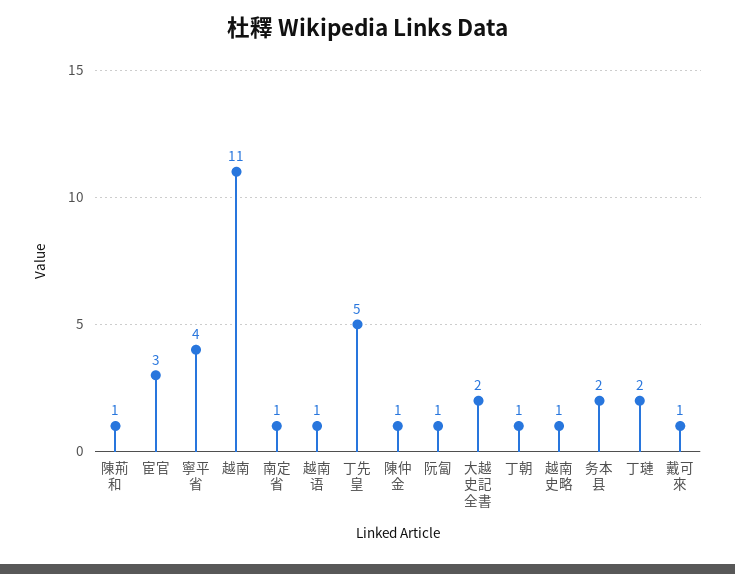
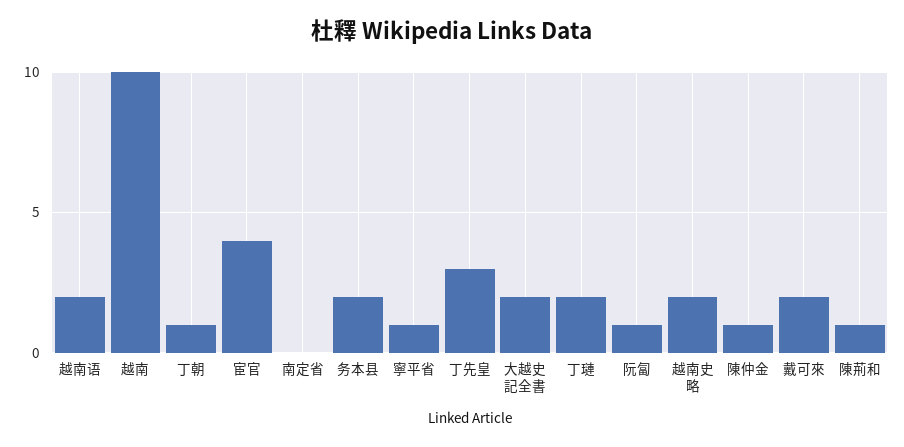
  {
    "陳荊和": 1,
-   "宦官": 3,
+   "宦官": 4,
-   "寧平省": 4,
+   "寧平省": 1,
-   "越南": 11,
+   "越南": 10,
-   "南定省": 1,
+   "南定省": 0,
-   "越南语": 1,
+   "越南语": 2,
-   "丁先皇": 5,
+   "丁先皇": 3,
    "陳仲金": 1,
    "阮匐": 1,
    "大越史記全書": 2,
    "丁朝": 1,
-   "越南史略": 1,
+   "越南史略": 2,
    "务本县": 2,
    "丁璉": 2,
-   "戴可來": 1
+   "戴可來": 2
  }

